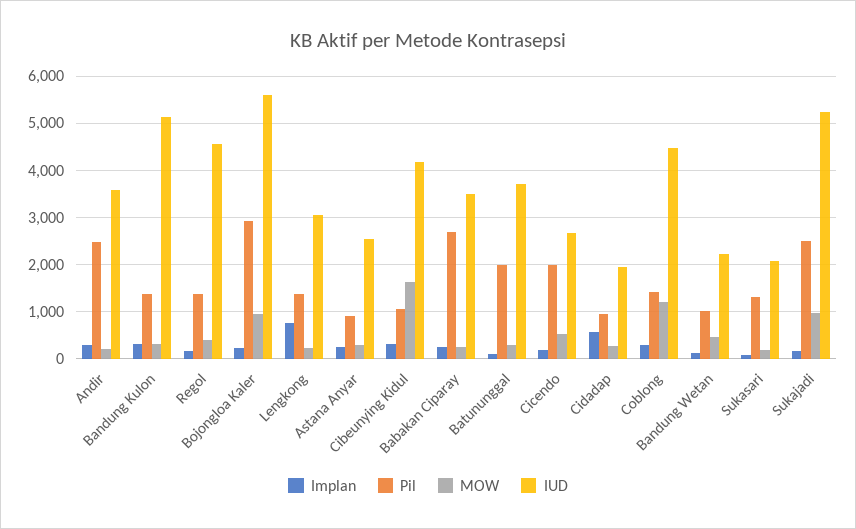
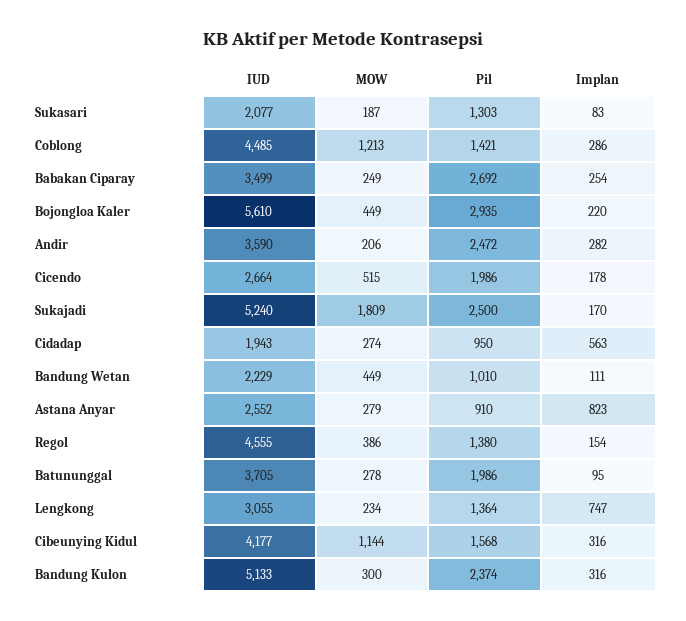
  {
    "Implan": {
      "Andir": 282,
      "Bandung Kulon": 316,
      "Regol": 154,
      "Bojongloa Kaler": 220,
      "Lengkong": 747,
-     "Astana Anyar": 200,
+     "Astana Anyar": 823,
      "Cibeunying Kidul": 316,
      "Babakan Ciparay": 254,
      "Batununggal": 95,
      "Cicendo": 178,
      "Cidadap": 563,
      "Coblong": 286,
      "Bandung Wetan": 111,
      "Sukasari": 83,
      "Sukajadi": 170
    },
    "Pil": {
      "Andir": 2472,
-     "Bandung Kulon": 1400,
+     "Bandung Kulon": 2374,
      "Regol": 1380,
      "Bojongloa Kaler": 2935,
      "Lengkong": 1364,
      "Astana Anyar": 910,
-     "Cibeunying Kidul": 1000,
+     "Cibeunying Kidul": 1568,
      "Babakan Ciparay": 2692,
      "Batununggal": 1986,
      "Cicendo": 1986,
      "Cidadap": 950,
      "Coblong": 1421,
      "Bandung Wetan": 1010,
      "Sukasari": 1303,
      "Sukajadi": 2500
    },
    "MOW": {
      "Andir": 206,
      "Bandung Kulon": 300,
      "Regol": 386,
-     "Bojongloa Kaler": 1000,
+     "Bojongloa Kaler": 449,
      "Lengkong": 234,
      "Astana Anyar": 279,
-     "Cibeunying Kidul": 1600,
+     "Cibeunying Kidul": 1144,
      "Babakan Ciparay": 249,
      "Batununggal": 278,
      "Cicendo": 515,
      "Cidadap": 274,
      "Coblong": 1213,
      "Bandung Wetan": 449,
      "Sukasari": 187,
-     "Sukajadi": 1000
+     "Sukajadi": 1809
    },
    "IUD": {
      "Andir": 3590,
      "Bandung Kulon": 5133,
      "Regol": 4555,
      "Bojongloa Kaler": 5610,
      "Lengkong": 3055,
      "Astana Anyar": 2552,
      "Cibeunying Kidul": 4177,
      "Babakan Ciparay": 3499,
      "Batununggal": 3705,
      "Cicendo": 2664,
      "Cidadap": 1943,
      "Coblong": 4485,
      "Bandung Wetan": 2229,
      "Sukasari": 2077,
      "Sukajadi": 5240
    }
  }

